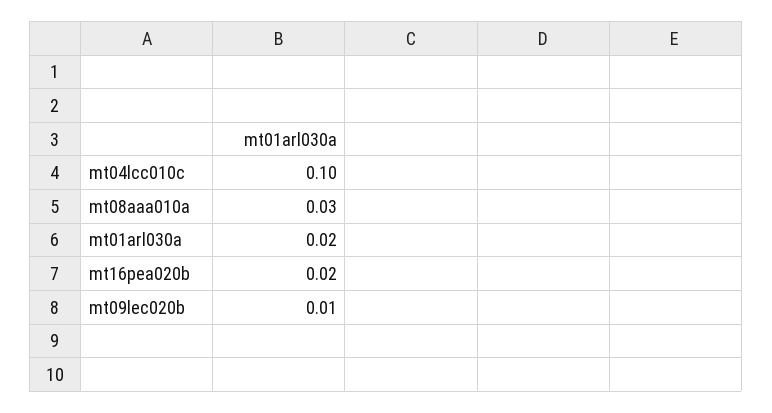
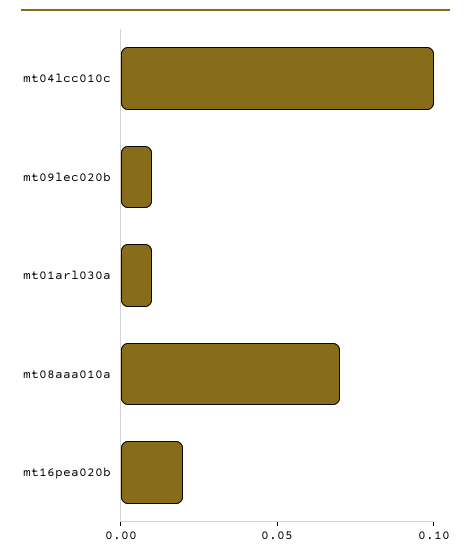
  {
    "mt04lcc010c": 0.1,
-   "mt08aaa010a": 0.03,
+   "mt08aaa010a": 0.07,
-   "mt01arl030a": 0.02,
+   "mt01arl030a": 0.01,
    "mt16pea020b": 0.02,
    "mt09lec020b": 0.01
  }

